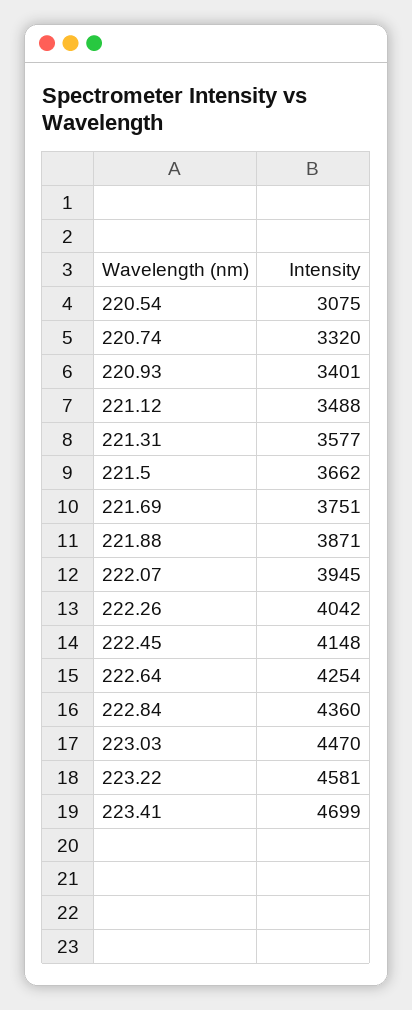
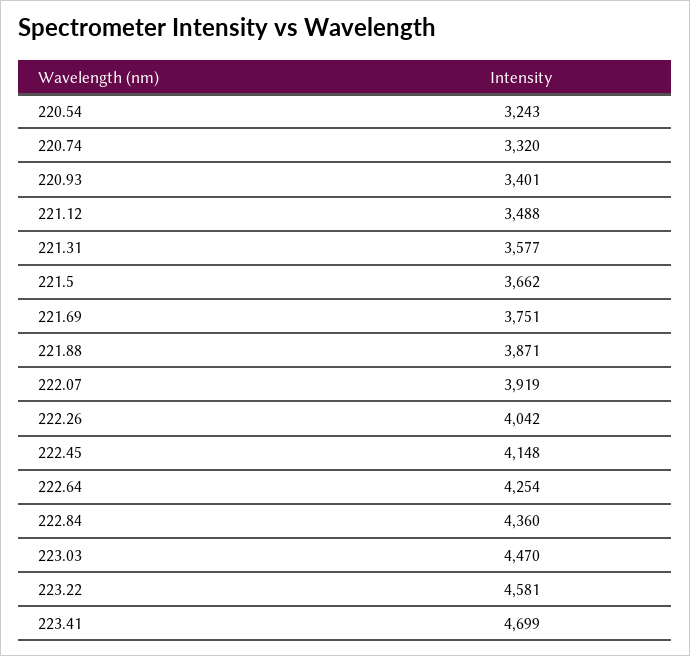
  {
-   "220.54": 3075,
+   "220.54": 3243,
    "220.74": 3320,
    "220.93": 3401,
    "221.12": 3488,
    "221.31": 3577,
    "221.5": 3662,
    "221.69": 3751,
    "221.88": 3871,
-   "222.07": 3945,
+   "222.07": 3919,
    "222.26": 4042,
    "222.45": 4148,
    "222.64": 4254,
    "222.84": 4360,
    "223.03": 4470,
    "223.22": 4581,
    "223.41": 4699
  }

